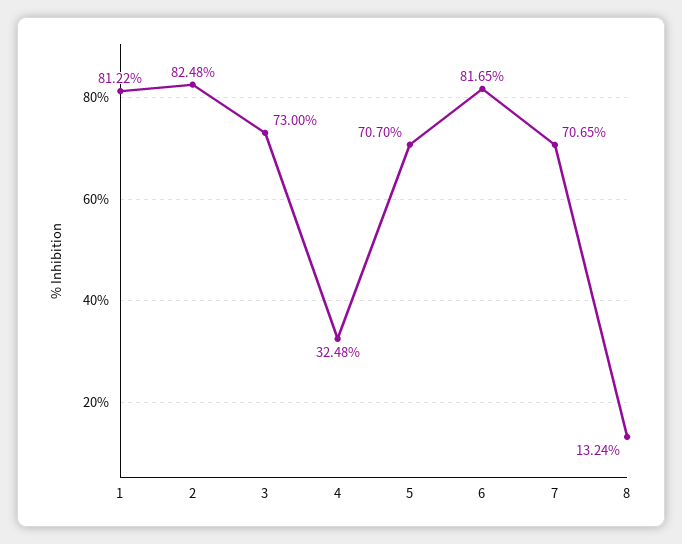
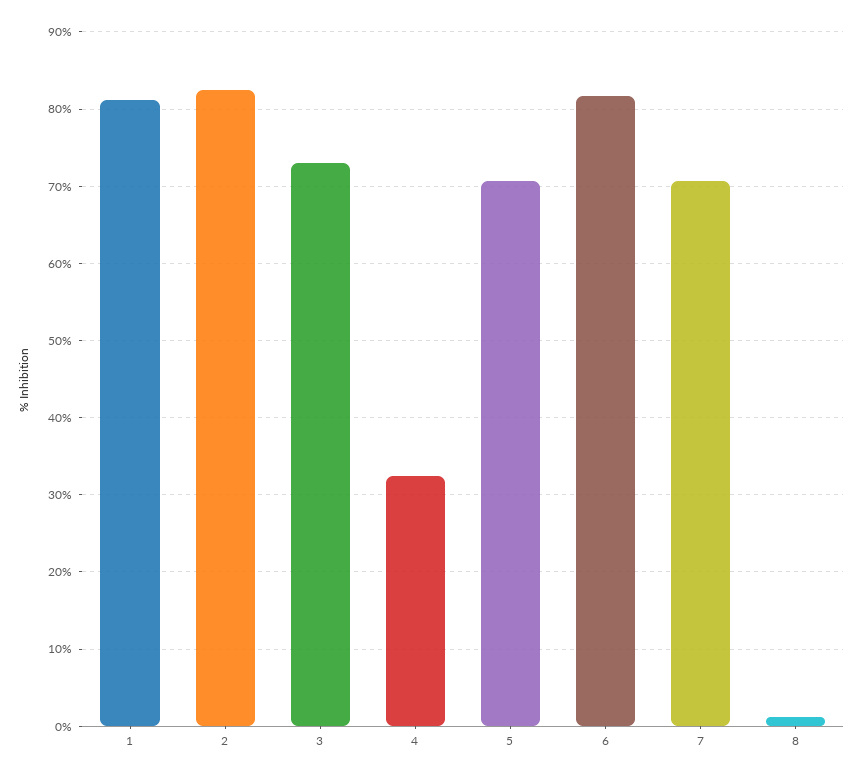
  {
    "1": 81.22,
    "2": 82.48,
    "3": 73,
    "4": 32.48,
    "5": 70.7,
    "6": 81.65,
    "7": 70.65,
-   "8": 13.24
+   "8": 1
  }

